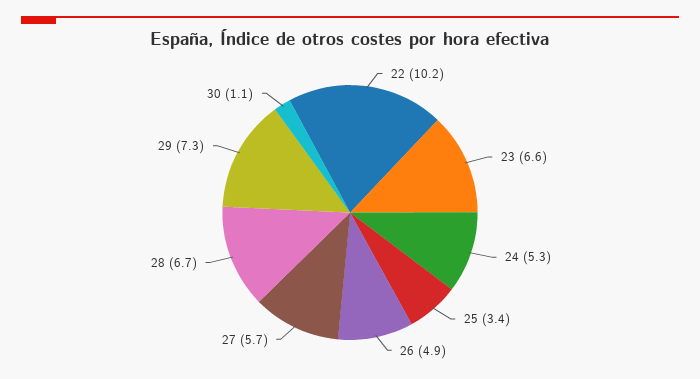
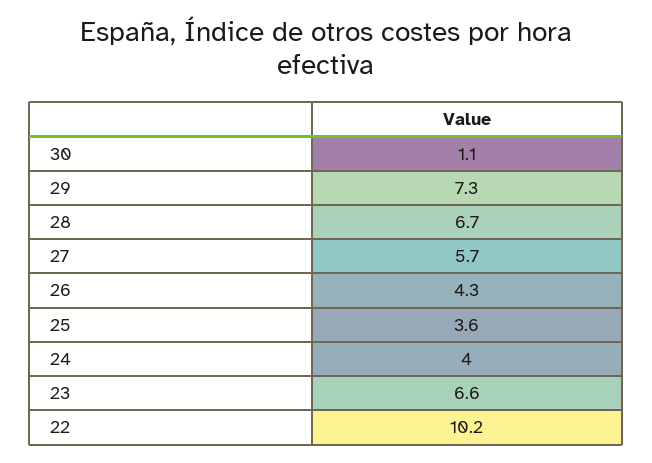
  {
    "22": 10.2,
    "23": 6.6,
-   "24": 5.3,
+   "24": 4,
-   "25": 3.4,
+   "25": 3.6,
-   "26": 4.9,
+   "26": 4.3,
    "27": 5.7,
    "28": 6.7,
    "29": 7.3,
    "30": 1.1
  }

